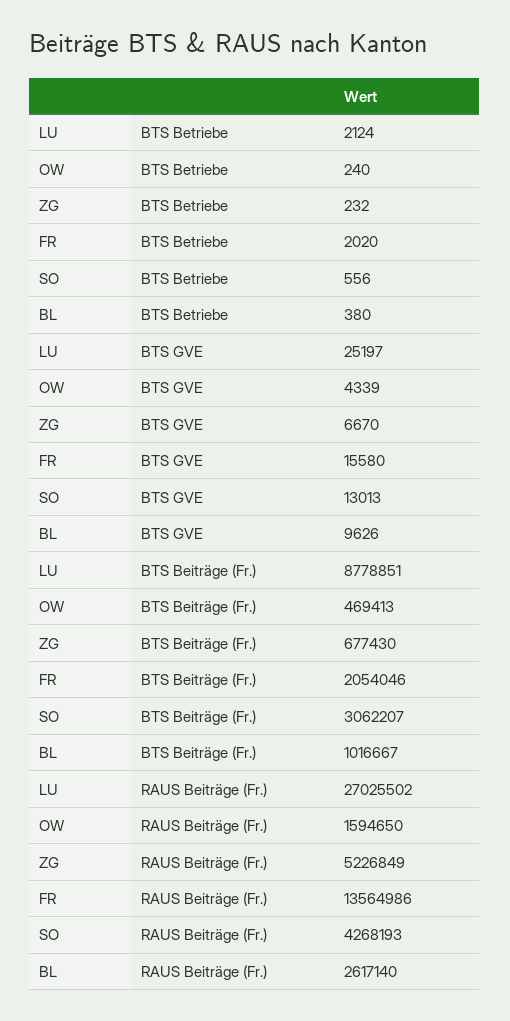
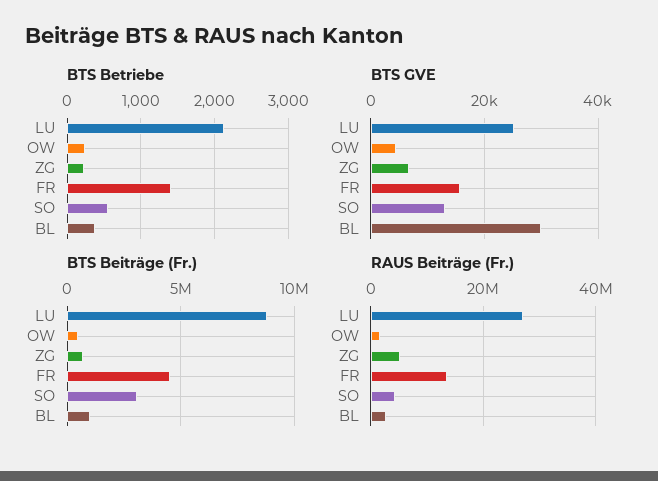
  {
    "BTS Betriebe": {
      "LU": 2124,
      "OW": 240,
      "ZG": 232,
-     "FR": 2020,
+     "FR": 1400,
      "SO": 556,
      "BL": 380
    },
    "BTS GVE": {
      "LU": 25197,
      "OW": 4339,
      "ZG": 6670,
      "FR": 15580,
      "SO": 13013,
-     "BL": 9626
+     "BL": 30000
    },
    "BTS Beiträge (Fr.)": {
      "LU": 8778851,
      "OW": 469413,
      "ZG": 677430,
-     "FR": 2054046,
+     "FR": 4500000,
      "SO": 3062207,
      "BL": 1016667
    },
    "RAUS Beiträge (Fr.)": {
      "LU": 27025502,
      "OW": 1594650,
      "ZG": 5226849,
      "FR": 13564986,
      "SO": 4268193,
      "BL": 2617140
    }
  }

